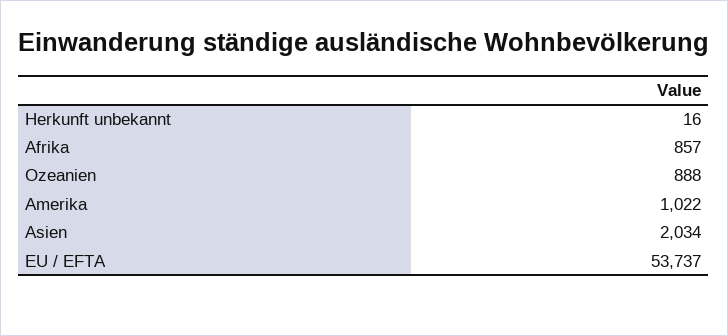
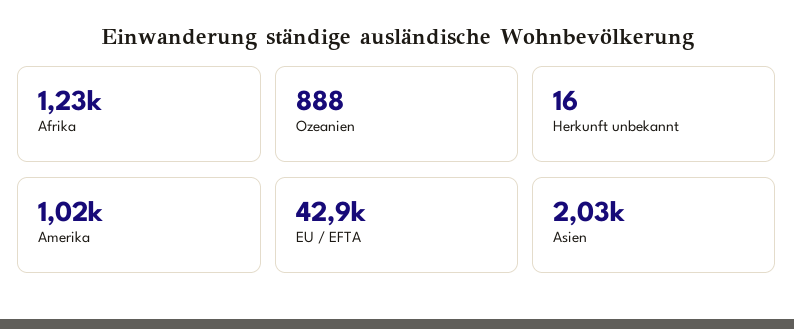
  {
    "Herkunft unbekannt": 16,
-   "Afrika": 857,
+   "Afrika": 1230,
    "Ozeanien": 888,
    "Amerika": 1022,
    "Asien": 2034,
-   "EU / EFTA": 53737
+   "EU / EFTA": 42900
  }

